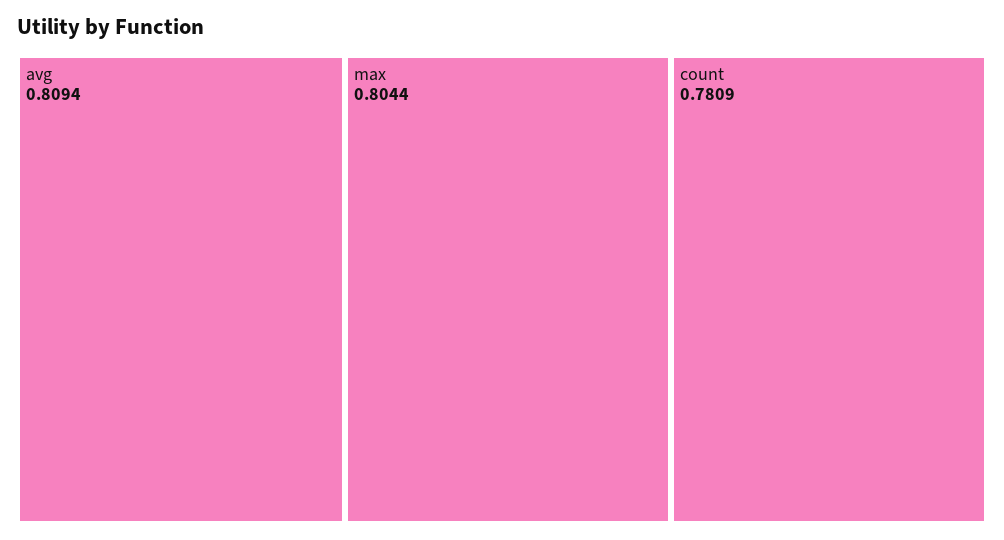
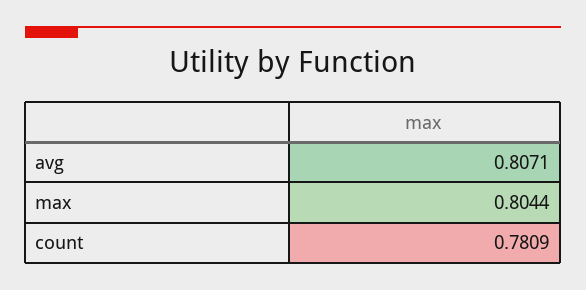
  {
-   "avg": 0.8094,
+   "avg": 0.8071,
    "max": 0.8044,
    "count": 0.7809
  }

